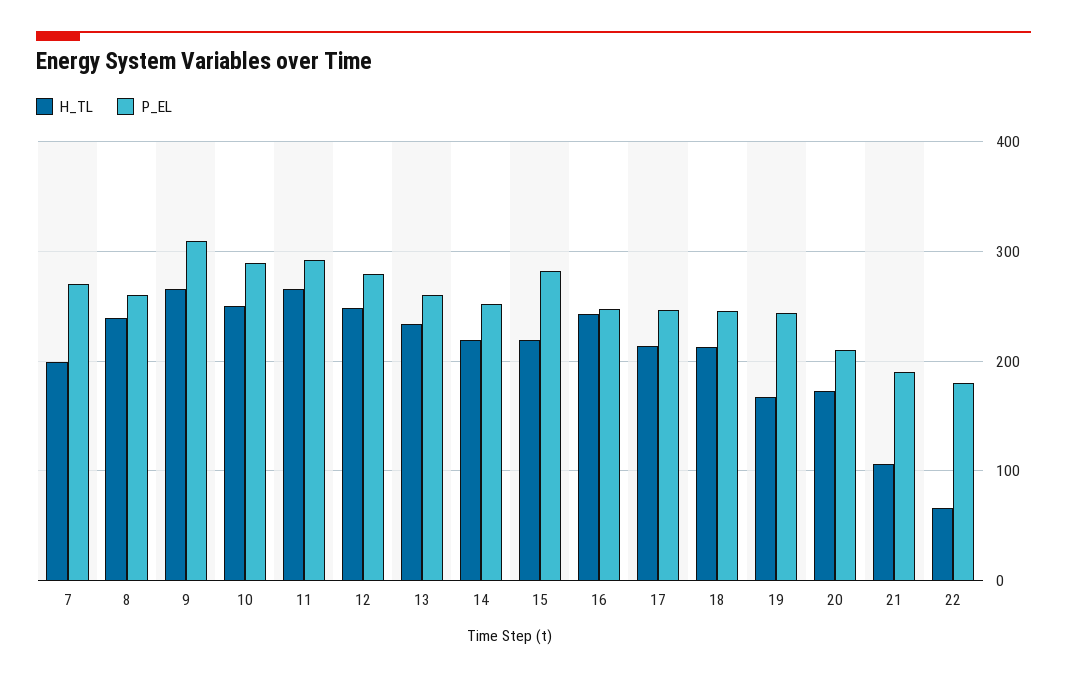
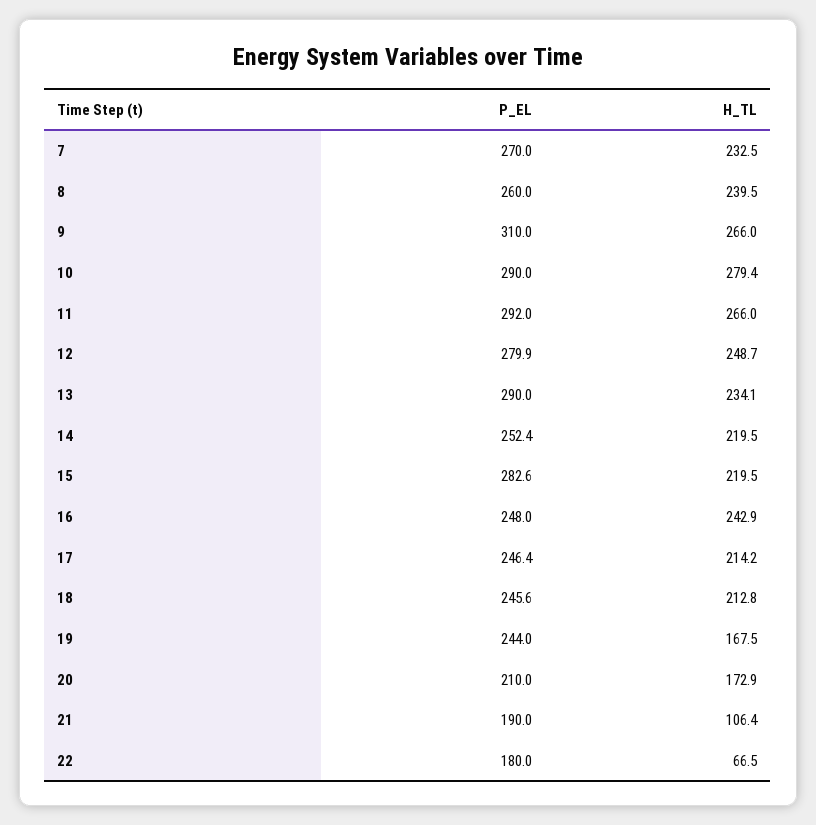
  {
    "H_TL": {
-     "7": 200,
+     "7": 232.5,
      "8": 239.5,
      "9": 266,
-     "10": 250,
+     "10": 279.4,
      "11": 266,
      "12": 248.7,
      "13": 234.1,
      "14": 219.5,
      "15": 219.5,
      "16": 242.9,
      "17": 214.2,
      "18": 212.8,
      "19": 167.5,
      "20": 172.9,
      "21": 106.4,
      "22": 66.5
    },
    "P_EL": {
      "7": 270,
      "8": 260,
      "9": 310,
      "10": 290,
      "11": 292,
      "12": 279.9,
-     "13": 260,
+     "13": 290,
      "14": 252.4,
      "15": 282.6,
      "16": 248,
      "17": 246.4,
      "18": 245.6,
      "19": 244,
      "20": 210,
      "21": 190,
      "22": 180
    }
  }

